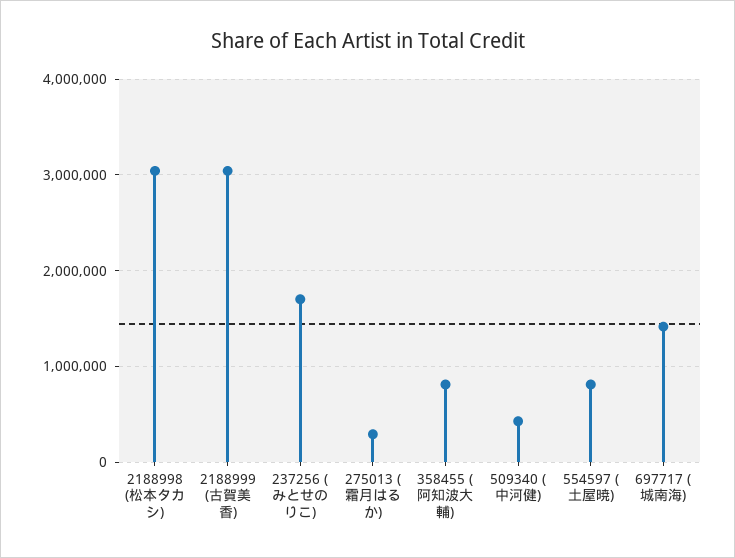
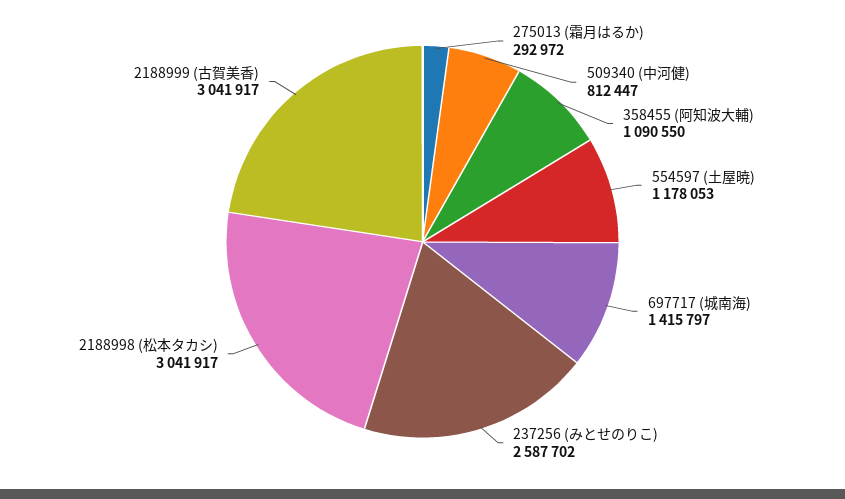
  {
    "2188998 (松本タカシ)": 3041917,
    "2188999 (古賀美香)": 3041917,
-   "237256 (みとせのりこ)": 1700000,
+   "237256 (みとせのりこ)": 2587702,
    "275013 (霜月はるか)": 292972,
-   "358455 (阿知波大輔)": 800000,
+   "358455 (阿知波大輔)": 1090550,
-   "509340 (中河健)": 400000,
+   "509340 (中河健)": 812447,
-   "554597 (土屋暁)": 800000,
+   "554597 (土屋暁)": 1178053,
    "697717 (城南海)": 1415797
  }

